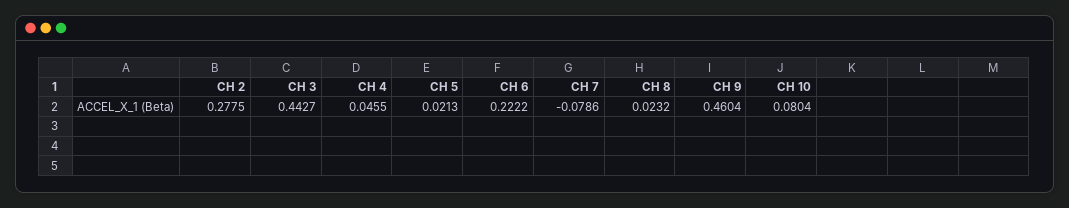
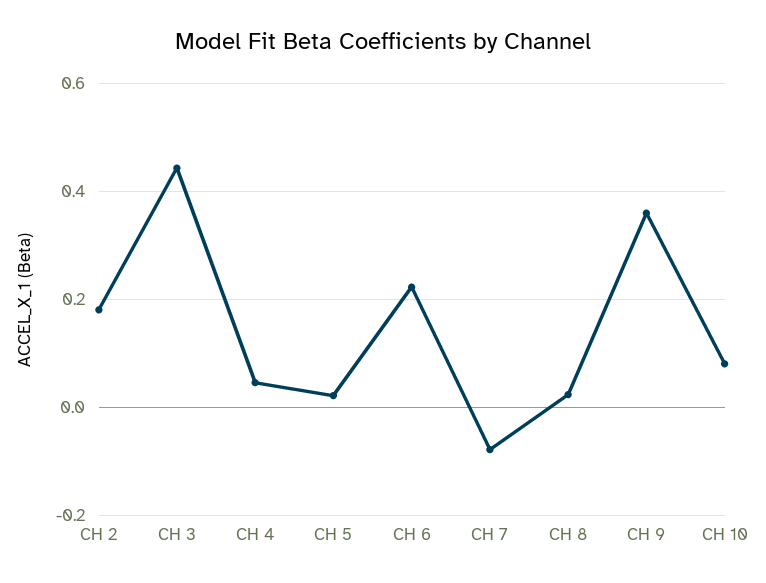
  {
-   "CH 2": 0.2775,
+   "CH 2": 0.18,
    "CH 3": 0.4427,
    "CH 4": 0.0455,
    "CH 5": 0.0213,
    "CH 6": 0.2222,
    "CH 7": -0.0786,
    "CH 8": 0.0232,
-   "CH 9": 0.4604,
+   "CH 9": 0.36,
    "CH 10": 0.0804
  }

